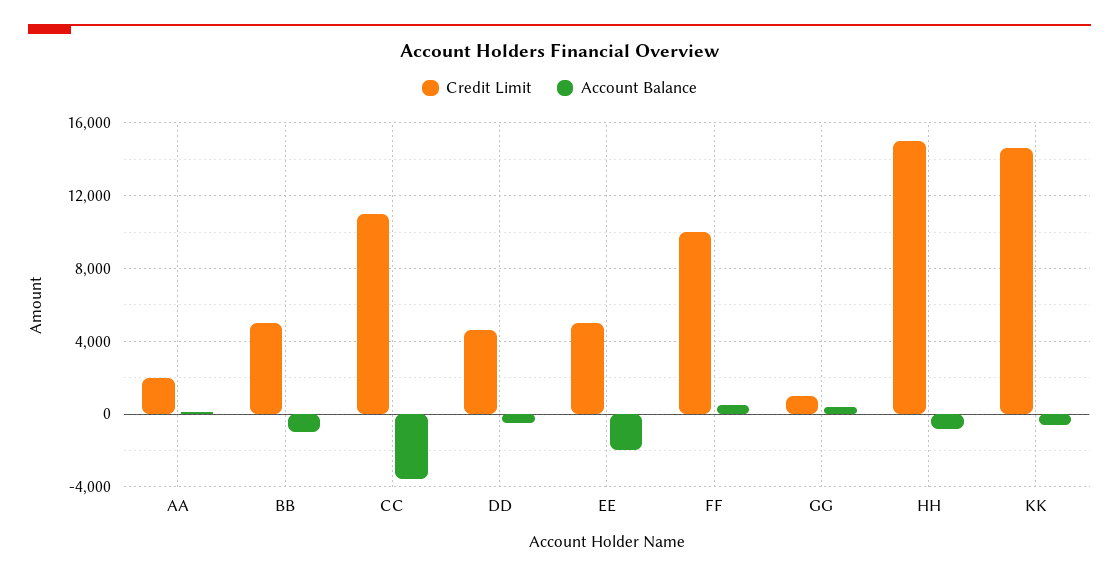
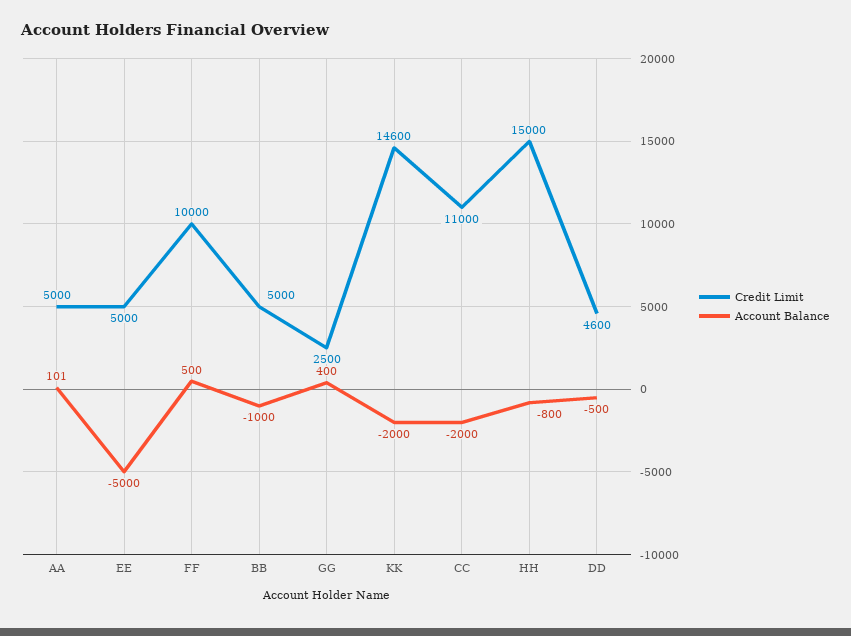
  {
    "Credit Limit": {
-     "AA": 2000,
+     "AA": 5000,
      "BB": 5000,
      "CC": 11000,
      "DD": 4600,
      "EE": 5000,
      "FF": 10000,
-     "GG": 1000,
+     "GG": 2500,
      "HH": 15000,
      "KK": 14600
    },
    "Account Balance": {
      "AA": 101,
      "BB": -1000,
-     "CC": -3500,
+     "CC": -2000,
      "DD": -500,
-     "EE": -2000,
+     "EE": -5000,
      "FF": 500,
      "GG": 400,
      "HH": -800,
-     "KK": -500
+     "KK": -2000
    }
  }

